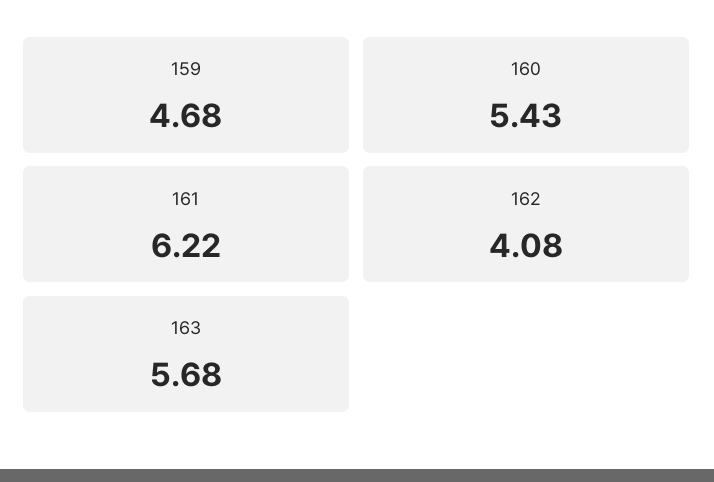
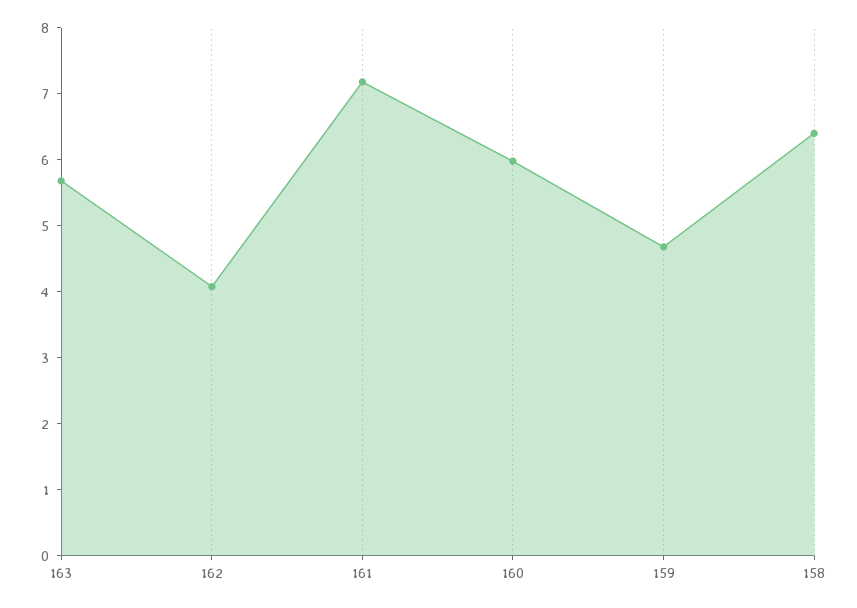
  {
    "159": 4.68,
-   "160": 5.43,
+   "160": 6,
-   "161": 6.22,
+   "161": 7.2,
    "162": 4.08,
-   "163": 5.68
+   "163": 5.68,
+   "158": 6.4
  }

